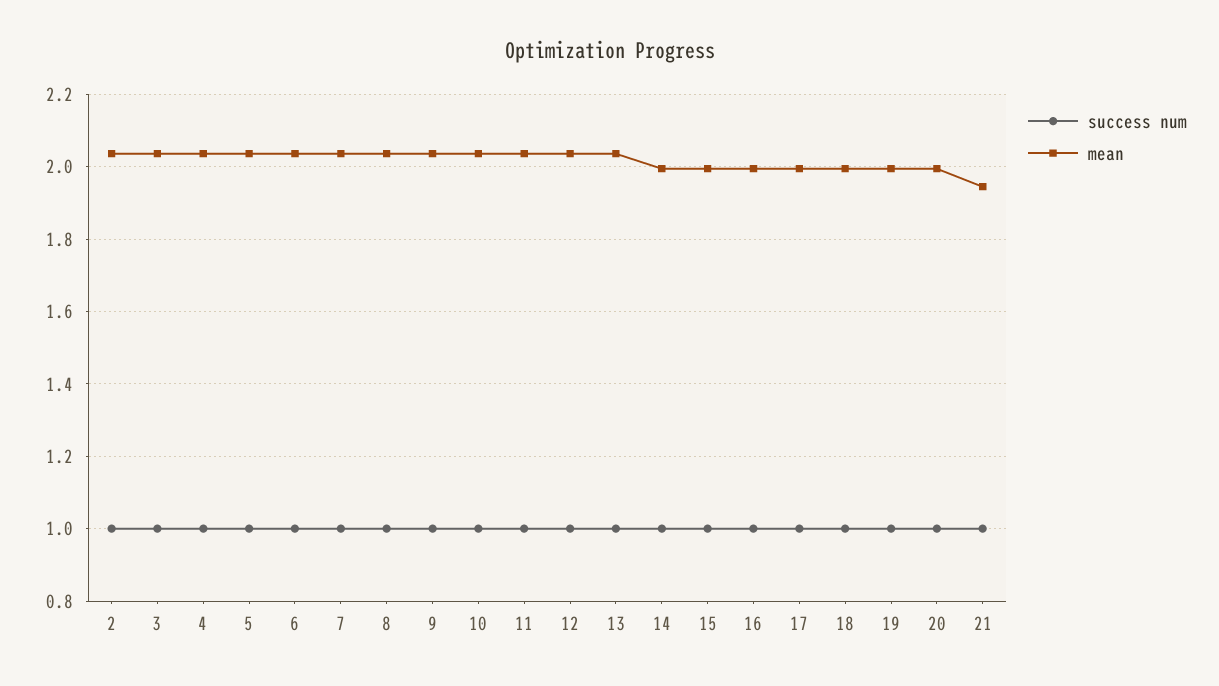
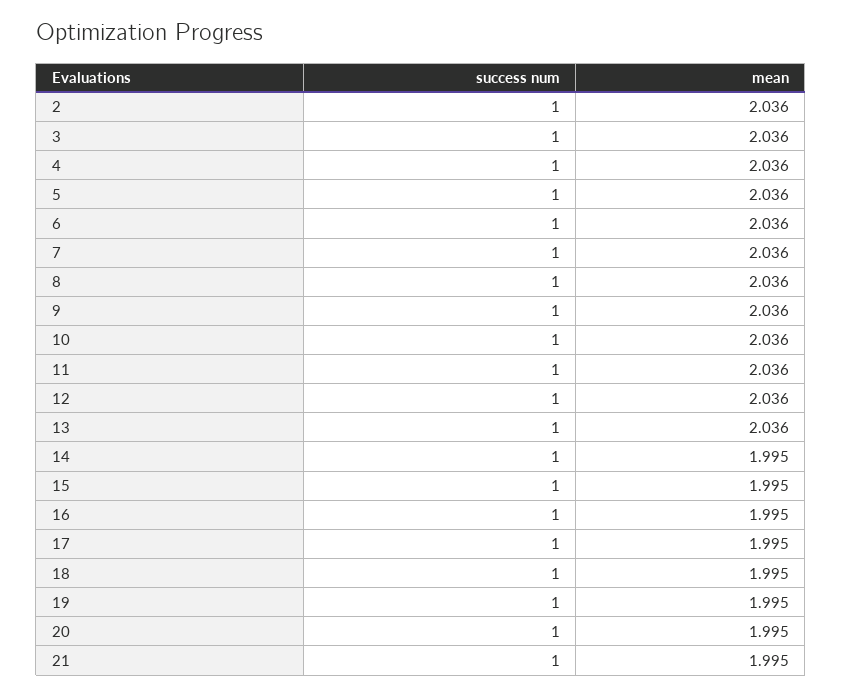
  {
    "success num": {
      "2": 1,
      "3": 1,
      "4": 1,
      "5": 1,
      "6": 1,
      "7": 1,
      "8": 1,
      "9": 1,
      "10": 1,
      "11": 1,
      "12": 1,
      "13": 1,
      "14": 1,
      "15": 1,
      "16": 1,
      "17": 1,
      "18": 1,
      "19": 1,
      "20": 1,
      "21": 1
    },
    "mean": {
      "2": 2.036,
      "3": 2.036,
      "4": 2.036,
      "5": 2.036,
      "6": 2.036,
      "7": 2.036,
      "8": 2.036,
      "9": 2.036,
      "10": 2.036,
      "11": 2.036,
      "12": 2.036,
      "13": 2.036,
      "14": 1.995,
      "15": 1.995,
      "16": 1.995,
      "17": 1.995,
      "18": 1.995,
      "19": 1.995,
      "20": 1.995,
-     "21": 1.94
+     "21": 1.995
    }
  }

